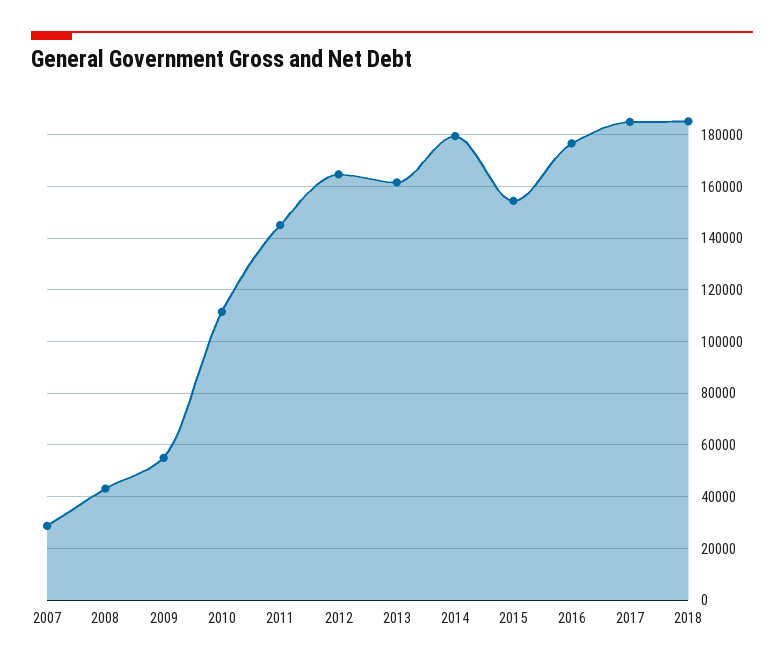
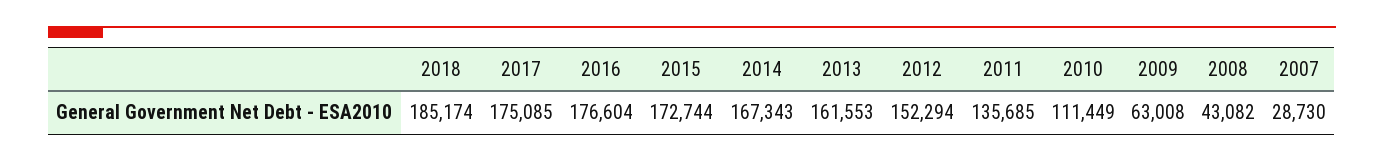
  {
    "2007": 28730,
    "2008": 43082,
-   "2009": 55000,
+   "2009": 63008,
    "2010": 111449,
-   "2011": 145000,
+   "2011": 135685,
-   "2012": 165000,
+   "2012": 152294,
    "2013": 161553,
-   "2014": 180000,
+   "2014": 167343,
-   "2015": 155000,
+   "2015": 172744,
    "2016": 176604,
-   "2017": 185000,
+   "2017": 175085,
    "2018": 185174
  }

